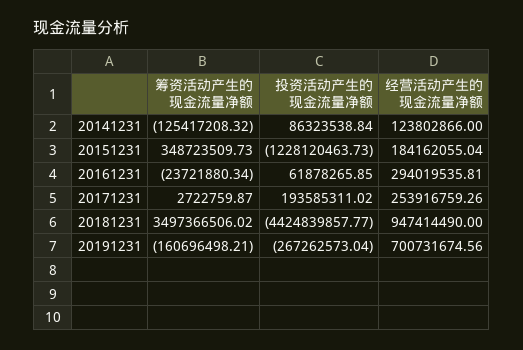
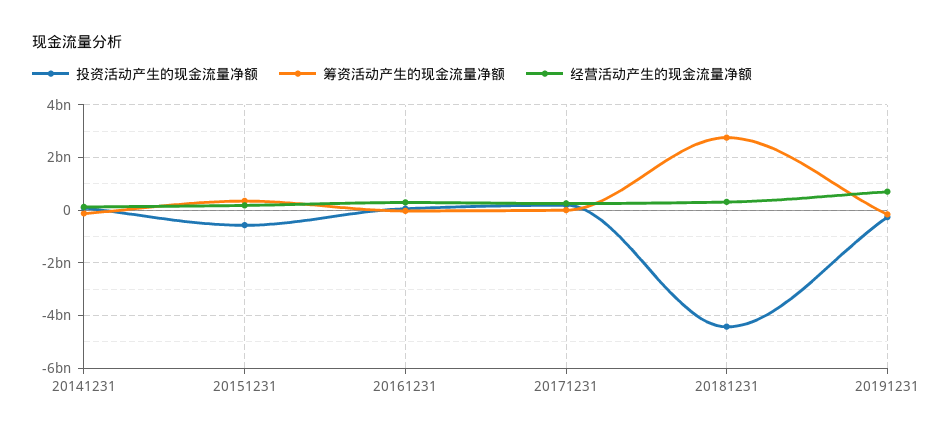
  {
    "筹资活动产生的现金流量净额": {
      "20141231": -125417208.32,
      "20151231": 348723509.73,
      "20161231": -23721880.34,
      "20171231": 2722759.87,
-     "20181231": 3497366506.02,
+     "20181231": 2750000000,
      "20191231": -160696498.21
    },
    "投资活动产生的现金流量净额": {
      "20141231": 86323538.84,
-     "20151231": -1228120463.73,
+     "20151231": -500000000,
      "20161231": 61878265.85,
      "20171231": 193585311.02,
      "20181231": -4424839857.77,
      "20191231": -267262573.04
    },
    "经营活动产生的现金流量净额": {
      "20141231": 123802866,
      "20151231": 184162055.04,
      "20161231": 294019535.81,
      "20171231": 253916759.26,
-     "20181231": 947414490,
+     "20181231": 250000000,
      "20191231": 700731674.56
    }
  }

